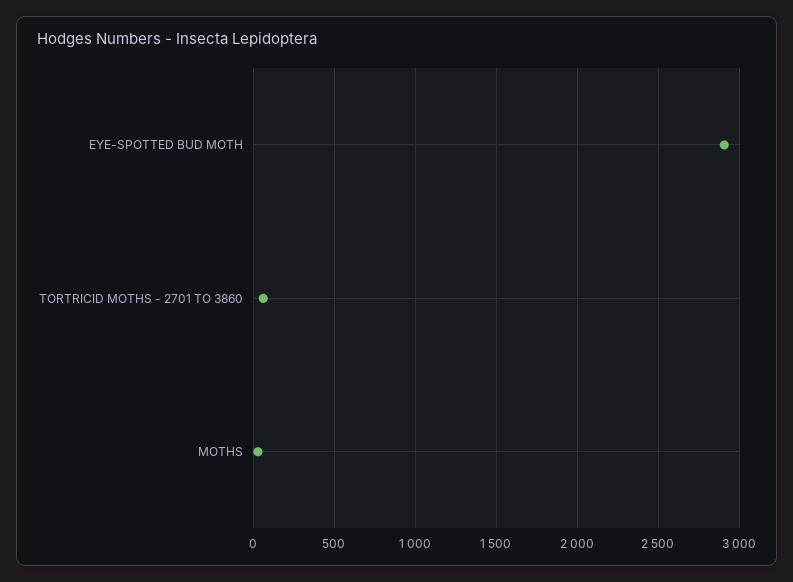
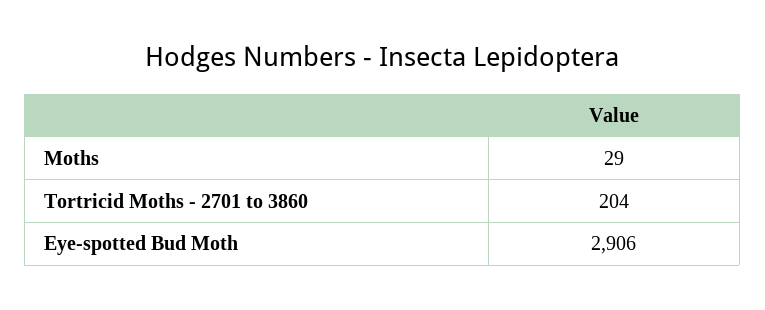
  {
    "EYE-SPOTTED BUD MOTH": 2906,
-   "TORTRICID MOTHS - 2701 TO 3860": 50,
+   "TORTRICID MOTHS - 2701 TO 3860": 204,
    "MOTHS": 29
  }

